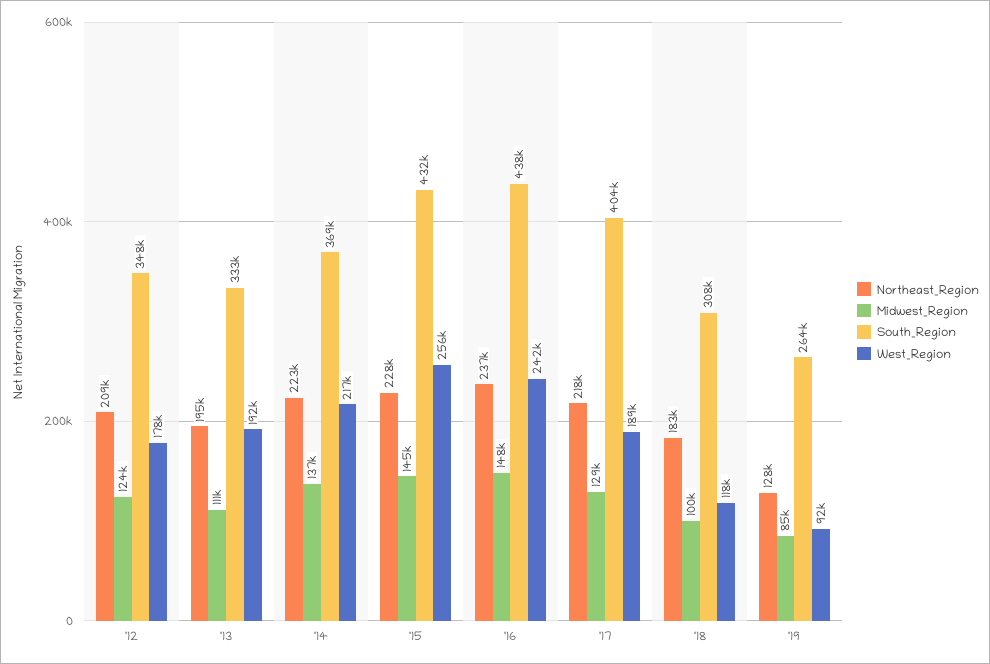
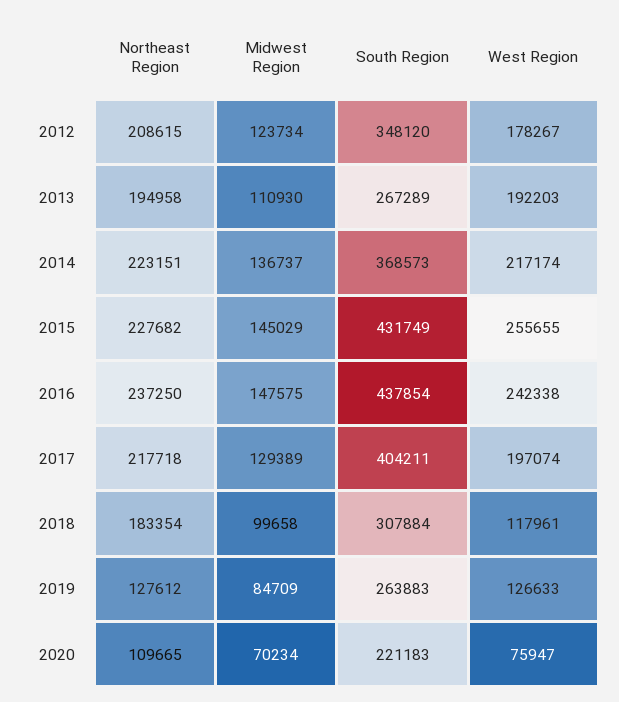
  {
    "Northeast_Region": {
      "'12": 208615,
      "'13": 194958,
      "'14": 223151,
      "'15": 227682,
      "'16": 237250,
      "'17": 217718,
      "'18": 183354,
-     "'19": 127612
+     "'19": 127612,
+     "2020": 109665
    },
    "Midwest_Region": {
      "'12": 123734,
      "'13": 110930,
      "'14": 136737,
      "'15": 145029,
      "'16": 147575,
      "'17": 129389,
      "'18": 99658,
-     "'19": 84709
+     "'19": 84709,
+     "2020": 70234
    },
    "South_Region": {
      "'12": 348120,
-     "'13": 333000,
+     "'13": 267289,
      "'14": 368573,
      "'15": 431749,
      "'16": 437854,
      "'17": 404211,
      "'18": 307884,
-     "'19": 263883
+     "'19": 263883,
+     "2020": 221183
    },
    "West_Region": {
      "'12": 178267,
      "'13": 192203,
      "'14": 217174,
      "'15": 255655,
      "'16": 242338,
-     "'17": 189000,
+     "'17": 197074,
      "'18": 117961,
-     "'19": 92000
+     "'19": 126633,
+     "2020": 75947
    }
  }

